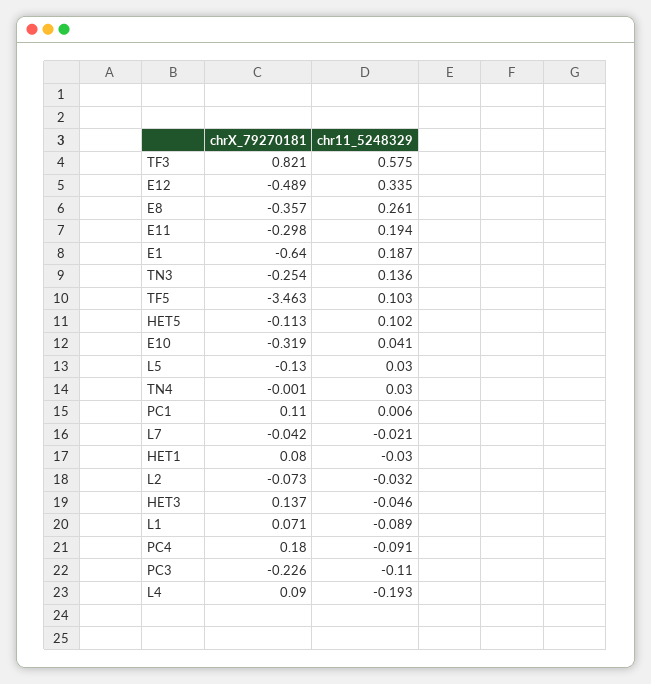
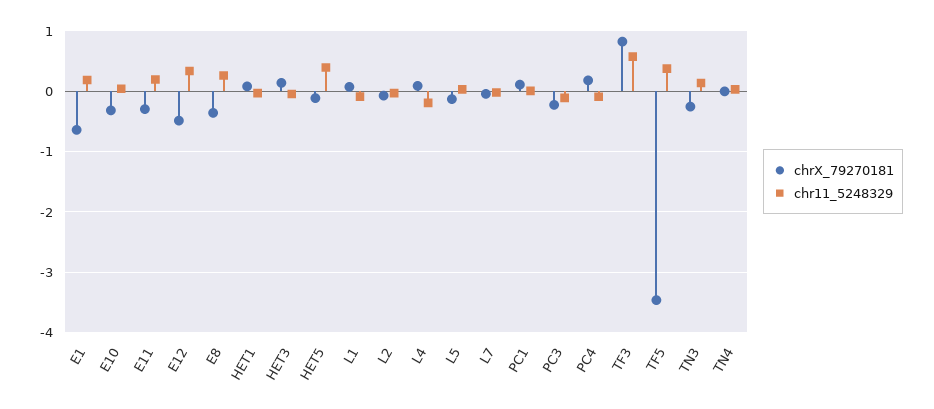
  {
    "chrX_79270181": {
      "TF3": 0.821,
      "E12": -0.489,
      "E8": -0.357,
      "E11": -0.298,
      "E1": -0.64,
      "TN3": -0.254,
      "TF5": -3.463,
      "HET5": -0.113,
      "E10": -0.319,
      "L5": -0.13,
      "TN4": -0.001,
      "PC1": 0.11,
      "L7": -0.042,
      "HET1": 0.08,
      "L2": -0.073,
      "HET3": 0.137,
      "L1": 0.071,
      "PC4": 0.18,
      "PC3": -0.226,
      "L4": 0.09
    },
    "chr11_5248329": {
      "TF3": 0.575,
      "E12": 0.335,
      "E8": 0.261,
      "E11": 0.194,
      "E1": 0.187,
      "TN3": 0.136,
-     "TF5": 0.103,
+     "TF5": 0.4,
-     "HET5": 0.102,
+     "HET5": 0.4,
      "E10": 0.041,
      "L5": 0.03,
      "TN4": 0.03,
      "PC1": 0.006,
      "L7": -0.021,
      "HET1": -0.03,
      "L2": -0.032,
      "HET3": -0.046,
      "L1": -0.089,
      "PC4": -0.091,
      "PC3": -0.11,
      "L4": -0.193
    }
  }

